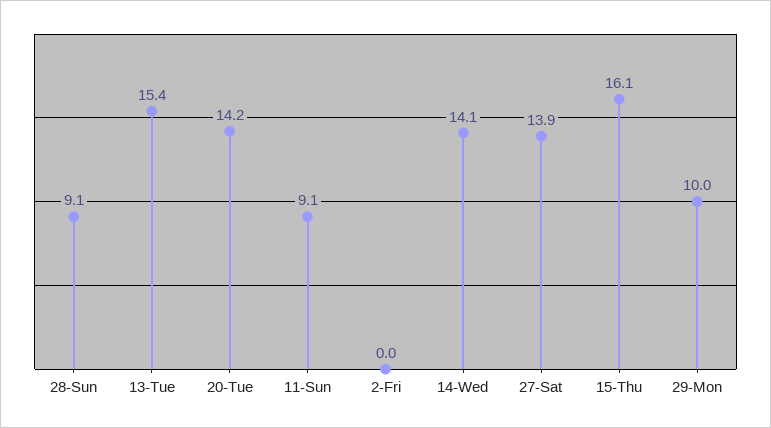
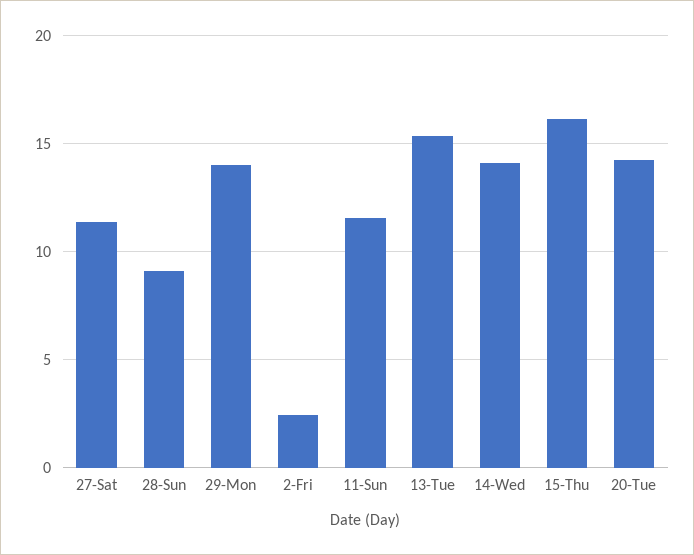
  {
    "28-Sun": 9.1,
    "13-Tue": 15.4,
    "20-Tue": 14.2,
-   "11-Sun": 9.1,
+   "11-Sun": 11.5,
-   "2-Fri": 0,
+   "2-Fri": 2.5,
    "14-Wed": 14.1,
-   "27-Sat": 13.9,
+   "27-Sat": 11.5,
    "15-Thu": 16.1,
-   "29-Mon": 10
+   "29-Mon": 14
  }

